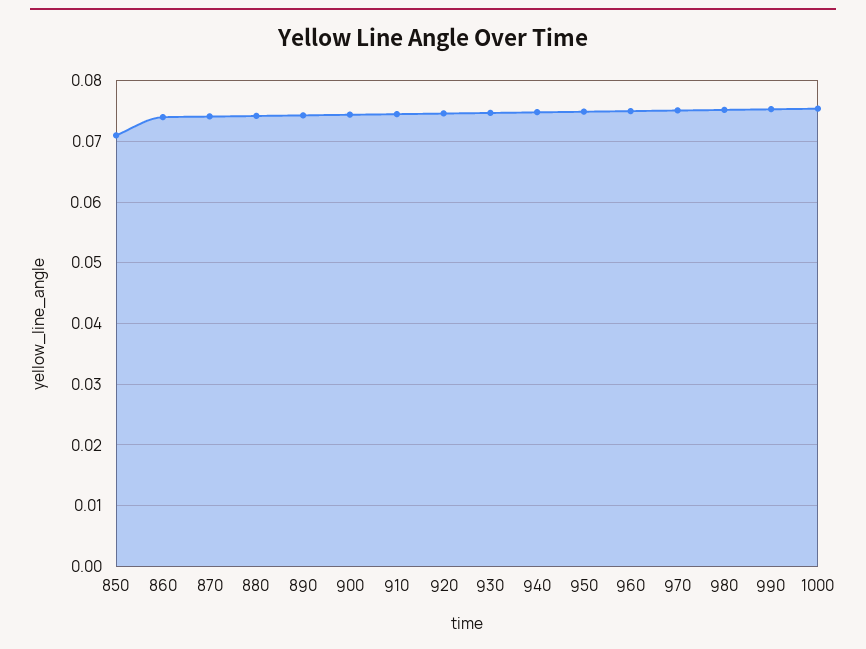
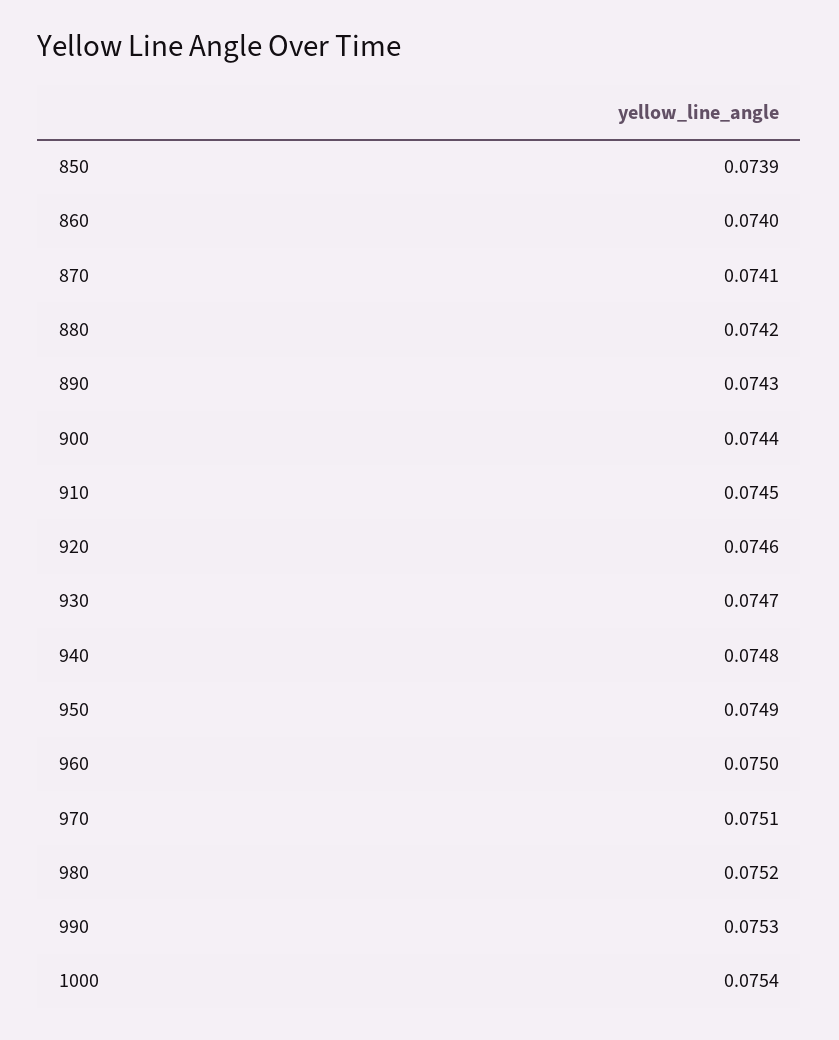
  {
-   "850": 0.071,
+   "850": 0.0739,
    "860": 0.074,
    "870": 0.0741,
    "880": 0.0742,
    "890": 0.0743,
    "900": 0.0744,
    "910": 0.0745,
    "920": 0.0746,
    "930": 0.0747,
    "940": 0.0748,
    "950": 0.0749,
    "960": 0.075,
    "970": 0.0751,
    "980": 0.0752,
    "990": 0.0753,
    "1000": 0.0754
  }

